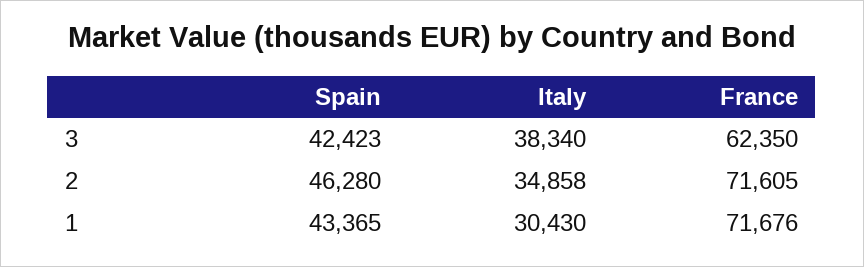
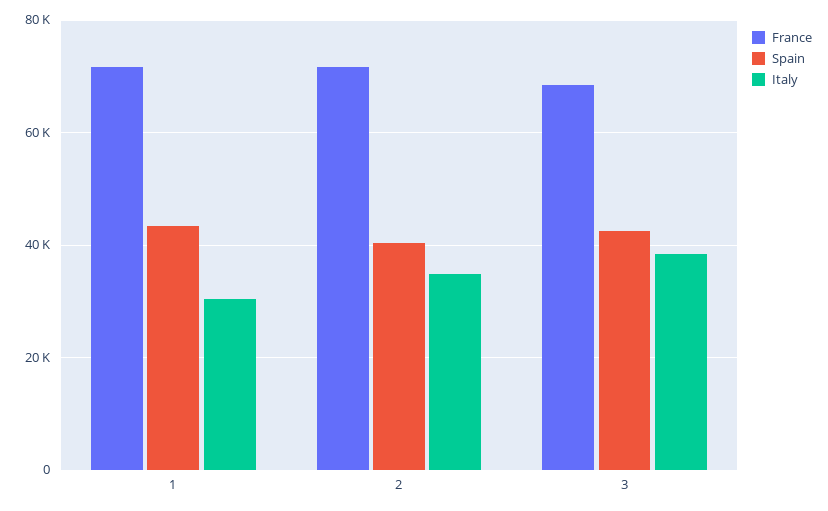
  {
    "Spain": {
      "3": 42423,
-     "2": 46280,
+     "2": 40000,
      "1": 43365
    },
    "Italy": {
      "3": 38340,
      "2": 34858,
      "1": 30430
    },
    "France": {
-     "3": 62350,
+     "3": 68000,
      "2": 71605,
      "1": 71676
    }
  }

